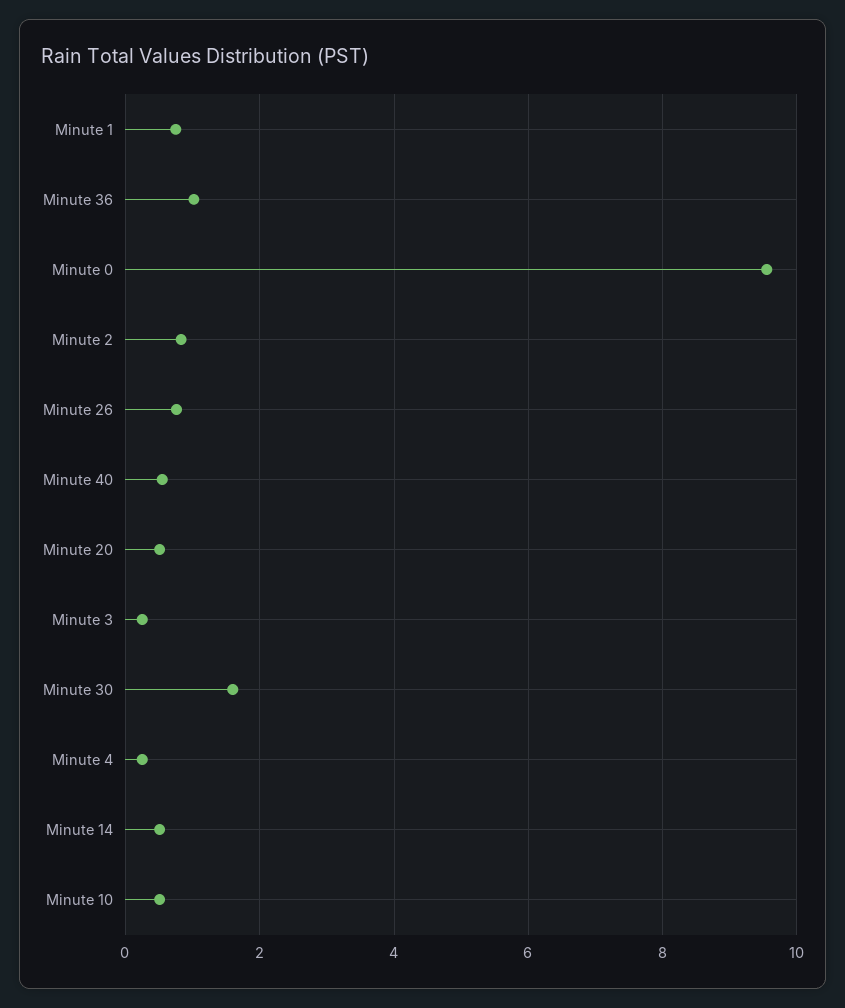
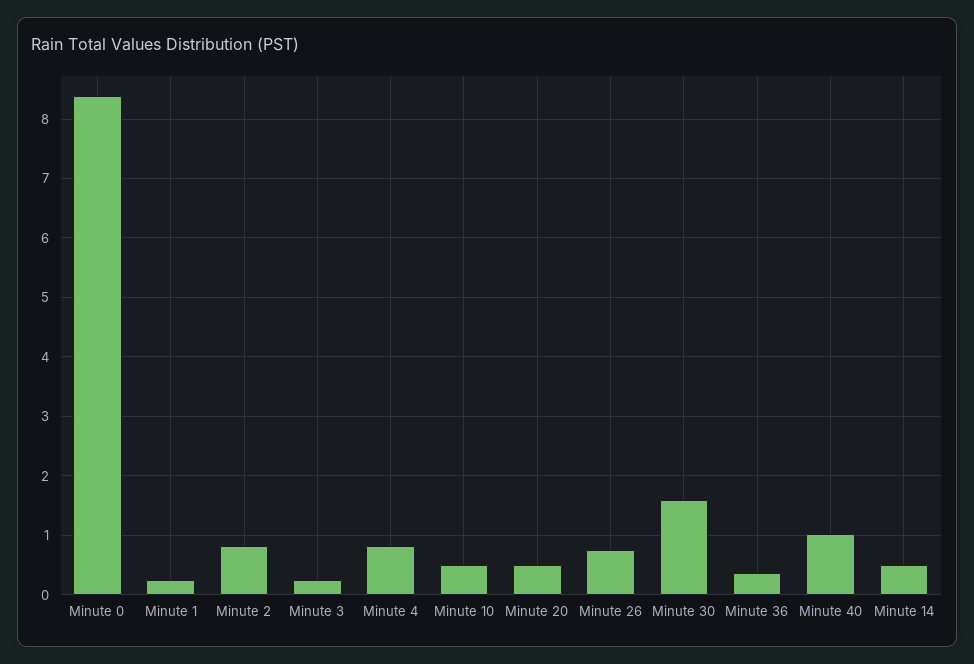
  {
-   "Minute 1": 0.8,
+   "Minute 1": 0.2,
-   "Minute 36": 1,
+   "Minute 36": 0.4,
-   "Minute 0": 9.6,
+   "Minute 0": 8.4,
    "Minute 2": 0.8,
    "Minute 26": 0.8,
-   "Minute 40": 0.6,
+   "Minute 40": 1,
    "Minute 20": 0.6,
    "Minute 3": 0.2,
    "Minute 30": 1.6,
-   "Minute 4": 0.2,
+   "Minute 4": 0.8,
    "Minute 14": 0.6,
    "Minute 10": 0.6
  }

